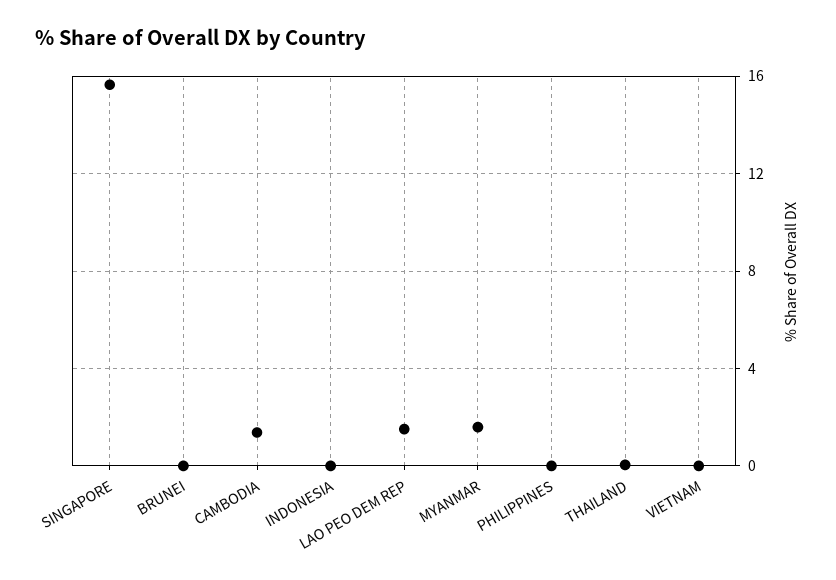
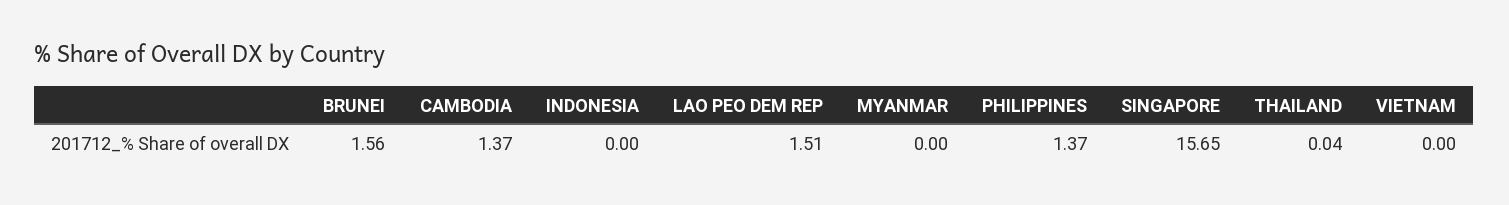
  {
    "SINGAPORE": 15.65,
-   "BRUNEI": 0,
+   "BRUNEI": 1.56,
    "CAMBODIA": 1.37,
    "INDONESIA": 0,
    "LAO PEO DEM REP": 1.51,
-   "MYANMAR": 1.5,
+   "MYANMAR": 0,
-   "PHILIPPINES": 0,
+   "PHILIPPINES": 1.37,
    "THAILAND": 0.04,
    "VIETNAM": 0
  }

